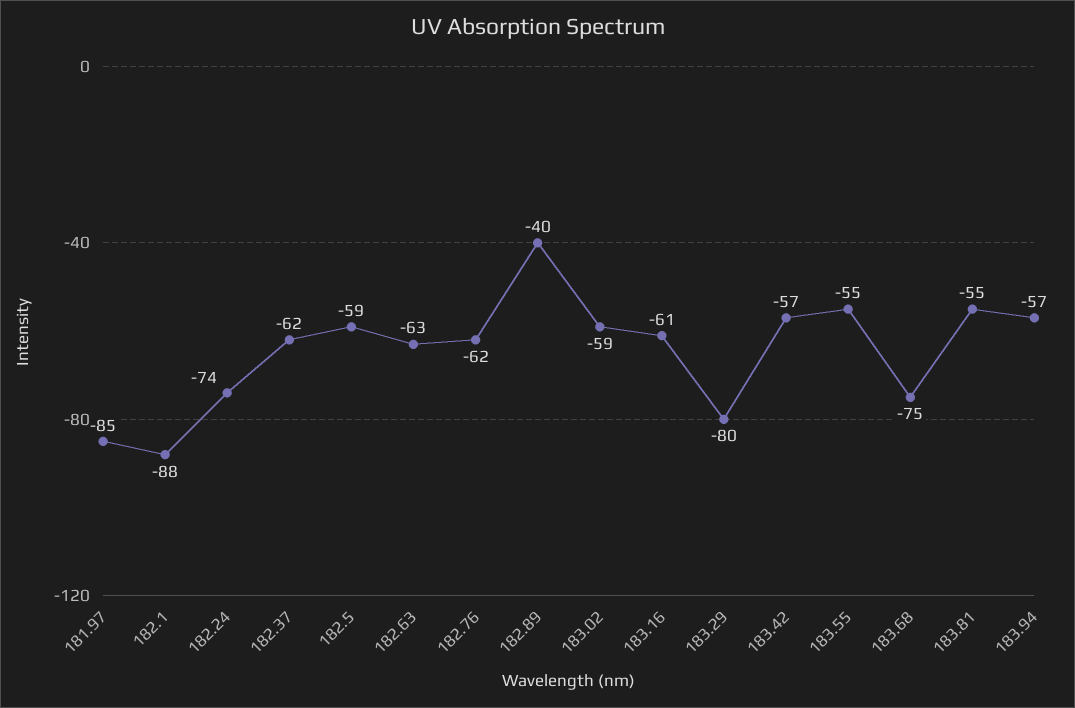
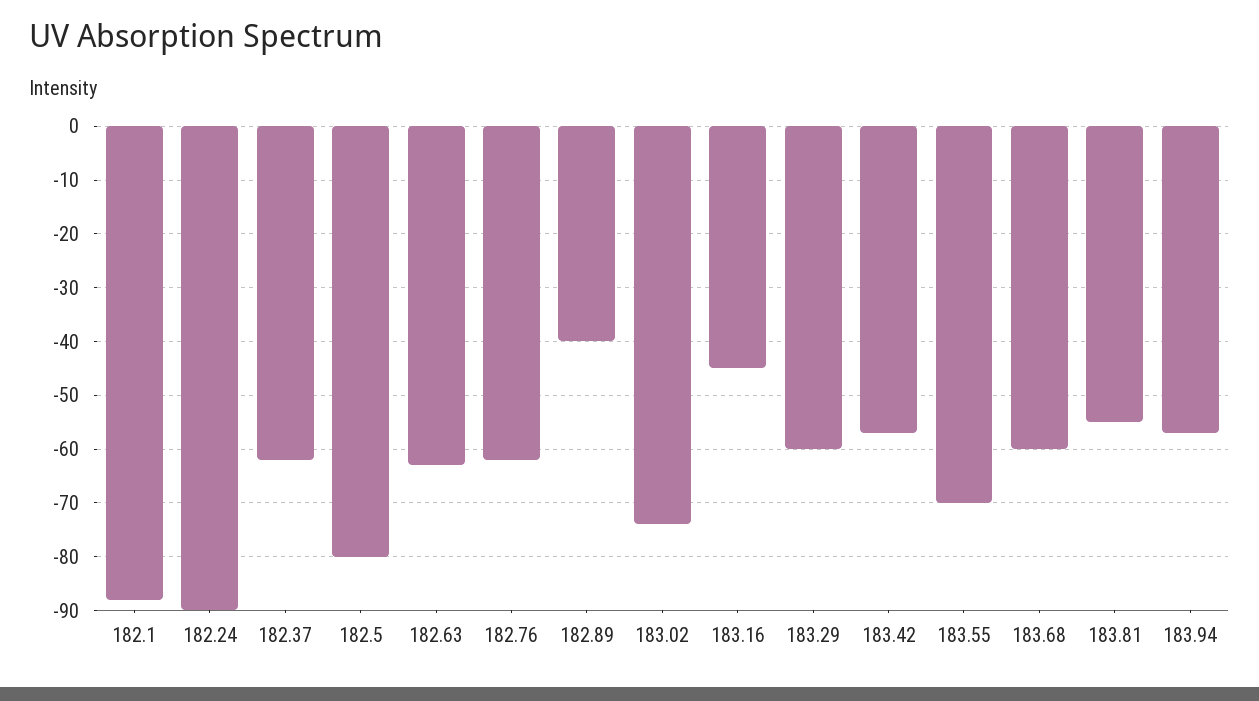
  {
-   "181.97": -85,
    "182.1": -88,
-   "182.24": -74,
+   "182.24": -90,
    "182.37": -62,
-   "182.5": -59,
+   "182.5": -80,
    "182.63": -63,
    "182.76": -62,
    "182.89": -40,
-   "183.02": -59,
+   "183.02": -75,
-   "183.16": -61,
+   "183.16": -45,
-   "183.29": -80,
+   "183.29": -60,
    "183.42": -57,
-   "183.55": -55,
+   "183.55": -70,
-   "183.68": -75,
+   "183.68": -60,
    "183.81": -55,
    "183.94": -57
  }

